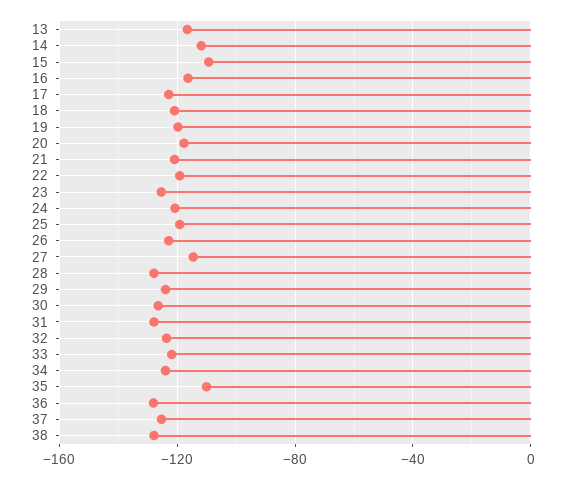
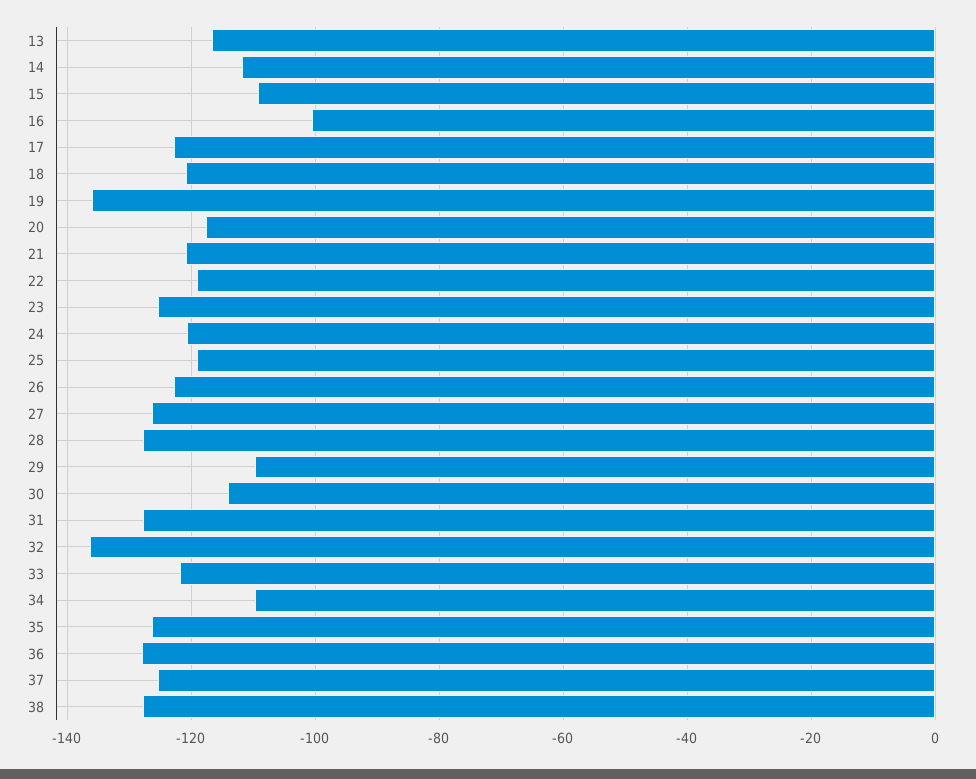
  {
    "13": -116,
    "14": -112,
    "15": -110,
-   "16": -115,
+   "16": -100,
    "17": -122,
    "18": -120,
-   "19": -120,
+   "19": -136,
    "20": -118,
    "21": -120,
    "22": -120,
    "23": -126,
    "24": -120,
    "25": -120,
    "26": -122,
-   "27": -115,
+   "27": -126,
    "28": -128,
-   "29": -125,
+   "29": -110,
-   "30": -125,
+   "30": -114,
    "31": -128,
-   "32": -125,
+   "32": -136,
    "33": -122,
-   "34": -125,
+   "34": -110,
-   "35": -110,
+   "35": -126,
    "36": -128,
    "37": -126,
    "38": -128
  }

